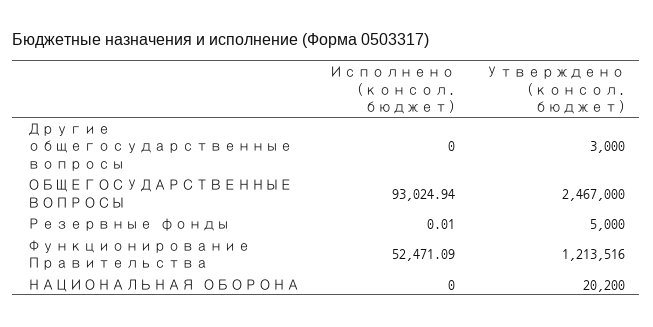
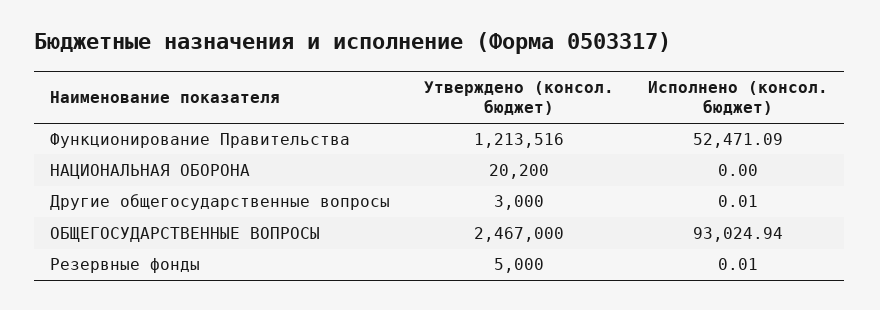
  {
    "Исполнено (консол. бюджет)": {
-     "Другие общегосударственные вопросы": 0,
+     "Другие общегосударственные вопросы": 0.01,
      "ОБЩЕГОСУДАРСТВЕННЫЕ ВОПРОСЫ": 93024.94,
      "Резервные фонды": 0.01,
      "Функционирование Правительства": 52471.09,
      "НАЦИОНАЛЬНАЯ ОБОРОНА": 0
    },
    "Утверждено (консол. бюджет)": {
      "Другие общегосударственные вопросы": 3000,
      "ОБЩЕГОСУДАРСТВЕННЫЕ ВОПРОСЫ": 2467000,
      "Резервные фонды": 5000,
      "Функционирование Правительства": 1213516,
      "НАЦИОНАЛЬНАЯ ОБОРОНА": 20200
    }
  }

